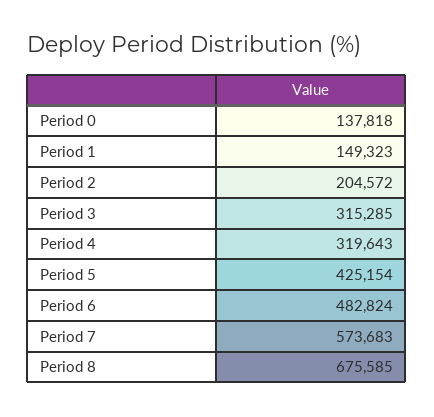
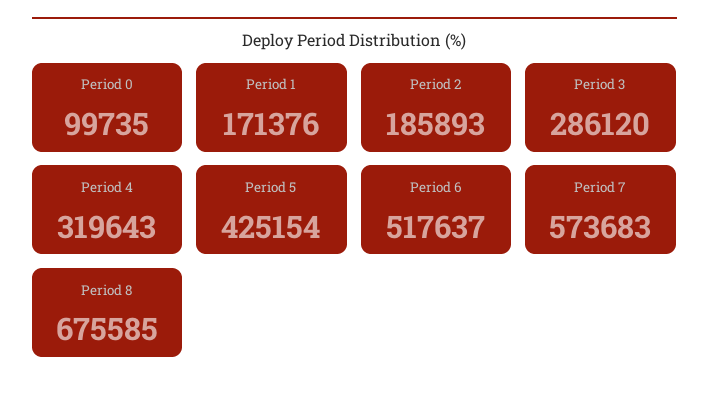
  {
-   "Period 0": 137818,
+   "Period 0": 99735,
-   "Period 1": 149323,
+   "Period 1": 171376,
-   "Period 2": 204572,
+   "Period 2": 185893,
-   "Period 3": 315285,
+   "Period 3": 286120,
    "Period 4": 319643,
    "Period 5": 425154,
-   "Period 6": 482824,
+   "Period 6": 517637,
    "Period 7": 573683,
    "Period 8": 675585
  }

